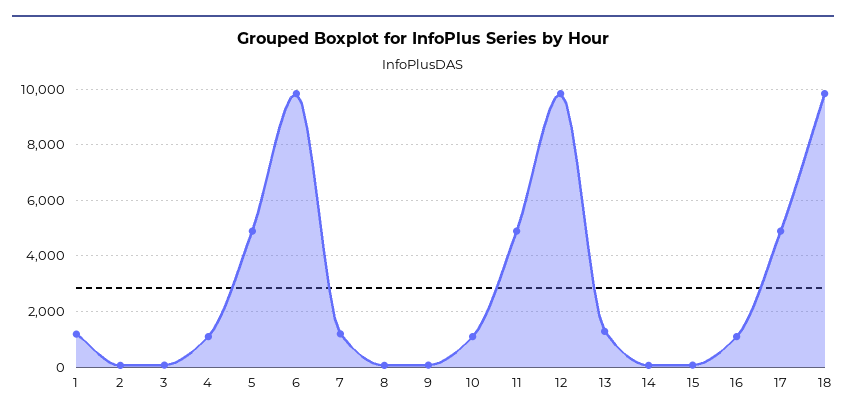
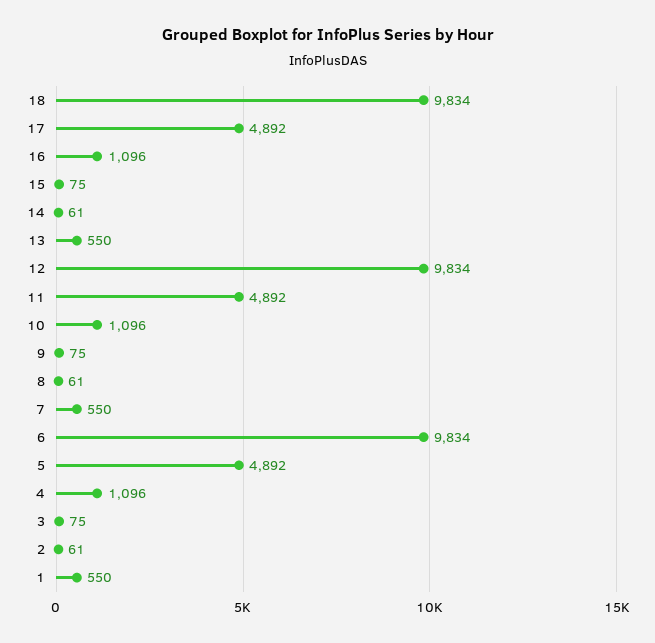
  {
-   "1": 1250,
+   "1": 550,
    "2": 61,
    "3": 75,
    "4": 1096,
    "5": 4892,
    "6": 9834,
-   "7": 1250,
+   "7": 550,
    "8": 61,
    "9": 75,
    "10": 1096,
    "11": 4892,
    "12": 9834,
-   "13": 1250,
+   "13": 550,
    "14": 61,
    "15": 75,
    "16": 1096,
    "17": 4892,
    "18": 9834
  }

